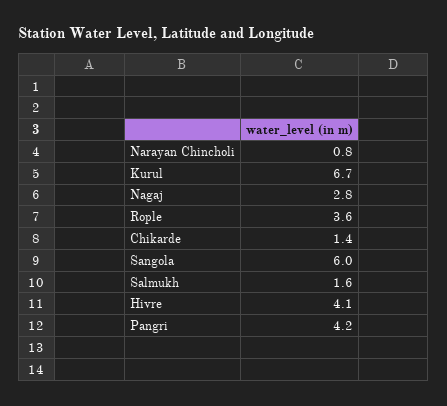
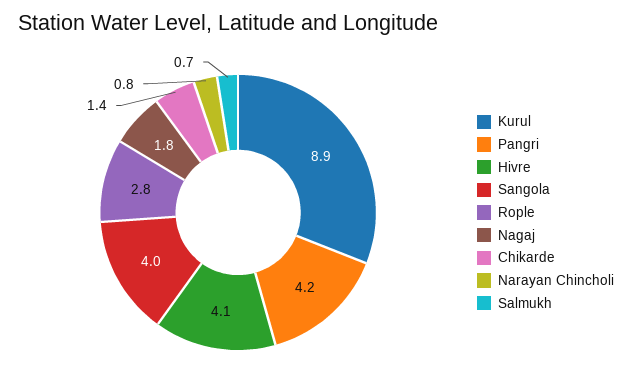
  {
    "Narayan Chincholi": 0.8,
-   "Kurul": 6.7,
+   "Kurul": 8.9,
-   "Nagaj": 2.8,
+   "Nagaj": 1.8,
-   "Rople": 3.6,
+   "Rople": 2.8,
    "Chikarde": 1.4,
-   "Sangola": 6,
+   "Sangola": 4,
-   "Salmukh": 1.6,
+   "Salmukh": 0.7,
    "Hivre": 4.1,
    "Pangri": 4.2
  }

